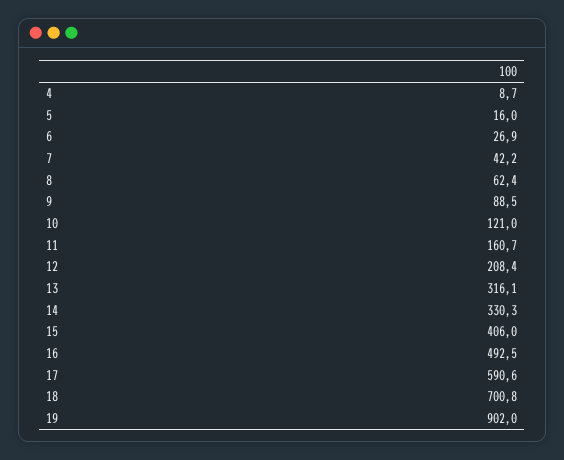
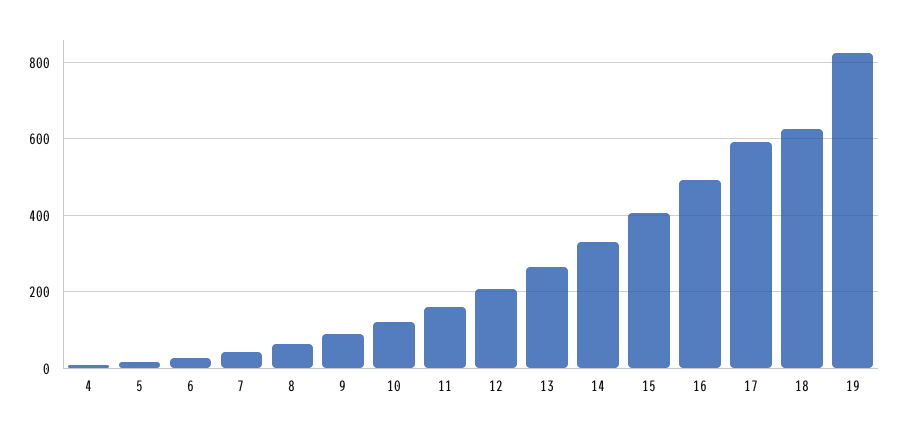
  {
    "4": 8.7,
    "5": 16,
    "6": 26.9,
    "7": 42.2,
    "8": 62.4,
    "9": 88.5,
    "10": 121,
    "11": 160.7,
    "12": 208.4,
-   "13": 316.1,
+   "13": 260,
    "14": 330.3,
    "15": 406,
    "16": 492.5,
    "17": 590.6,
-   "18": 700.8,
+   "18": 620,
-   "19": 902
+   "19": 820
  }

